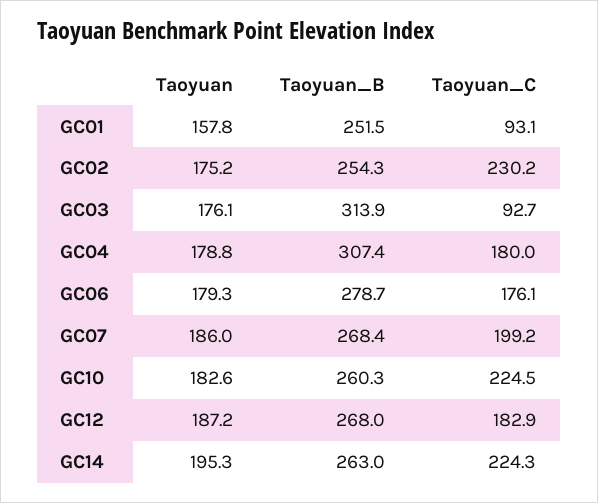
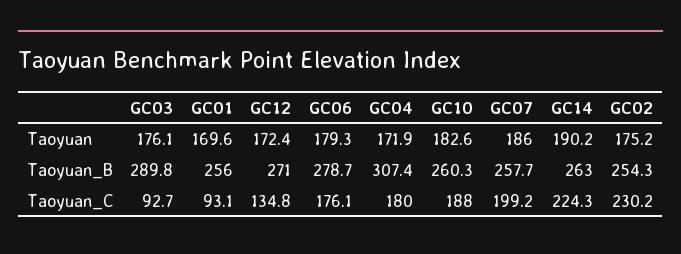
  {
    "Taoyuan": {
-     "GC01": 157.8,
+     "GC01": 169.6,
      "GC02": 175.2,
      "GC03": 176.1,
-     "GC04": 178.8,
+     "GC04": 171.9,
      "GC06": 179.3,
      "GC07": 186,
      "GC10": 182.6,
-     "GC12": 187.2,
+     "GC12": 172.4,
-     "GC14": 195.3
+     "GC14": 190.2
    },
    "Taoyuan_B": {
-     "GC01": 251.5,
+     "GC01": 256,
      "GC02": 254.3,
-     "GC03": 313.9,
+     "GC03": 289.8,
      "GC04": 307.4,
      "GC06": 278.7,
-     "GC07": 268.4,
+     "GC07": 257.7,
      "GC10": 260.3,
-     "GC12": 268,
+     "GC12": 271,
      "GC14": 263
    },
    "Taoyuan_C": {
      "GC01": 93.1,
      "GC02": 230.2,
      "GC03": 92.7,
      "GC04": 180,
      "GC06": 176.1,
      "GC07": 199.2,
-     "GC10": 224.5,
+     "GC10": 188,
-     "GC12": 182.9,
+     "GC12": 134.8,
      "GC14": 224.3
    }
  }

